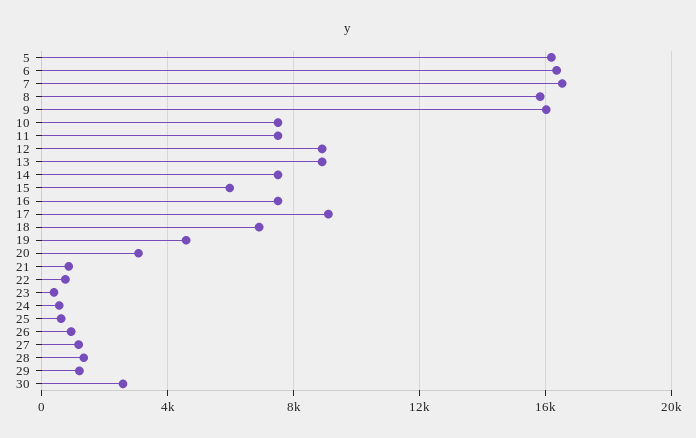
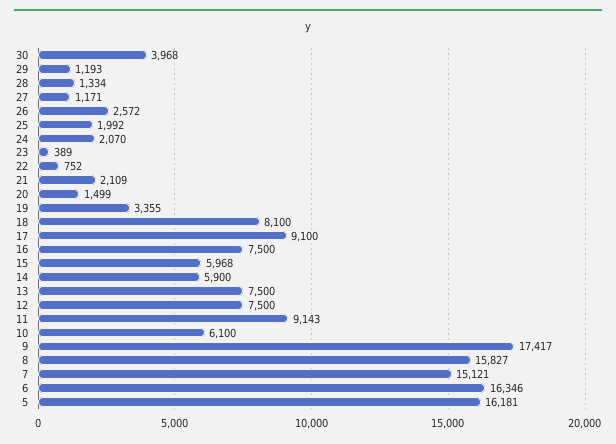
  {
    "5": 16181,
    "6": 16346,
-   "7": 16500,
+   "7": 15121,
    "8": 15827,
-   "9": 16000,
+   "9": 17417,
-   "10": 7500,
+   "10": 6100,
-   "11": 7500,
+   "11": 9143,
-   "12": 9000,
+   "12": 7500,
-   "13": 9000,
+   "13": 7500,
-   "14": 7500,
+   "14": 5900,
    "15": 5968,
    "16": 7500,
    "17": 9100,
-   "18": 7000,
+   "18": 8100,
-   "19": 4500,
+   "19": 3355,
-   "20": 3000,
+   "20": 1499,
-   "21": 1000,
+   "21": 2109,
    "22": 752,
    "23": 389,
-   "24": 500,
+   "24": 2070,
-   "25": 500,
+   "25": 1992,
-   "26": 1000,
+   "26": 2572,
    "27": 1171,
    "28": 1334,
    "29": 1193,
-   "30": 2500
+   "30": 3968
  }

